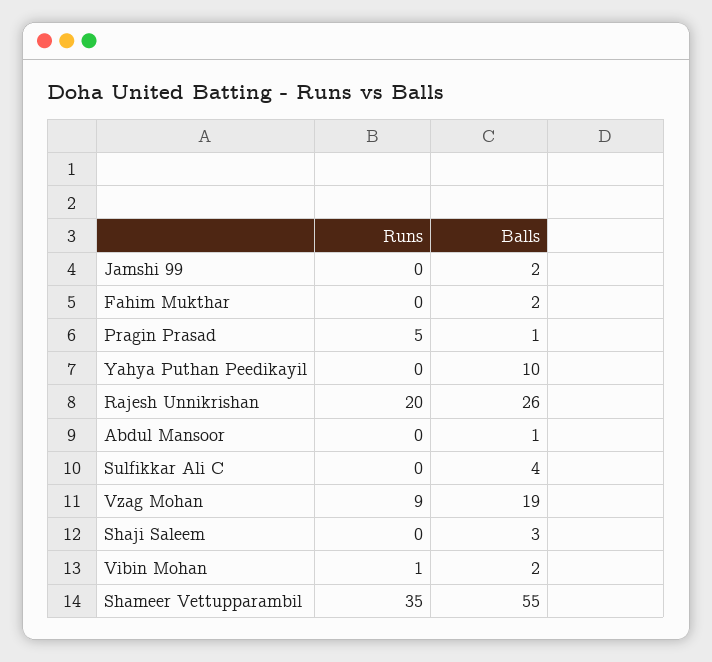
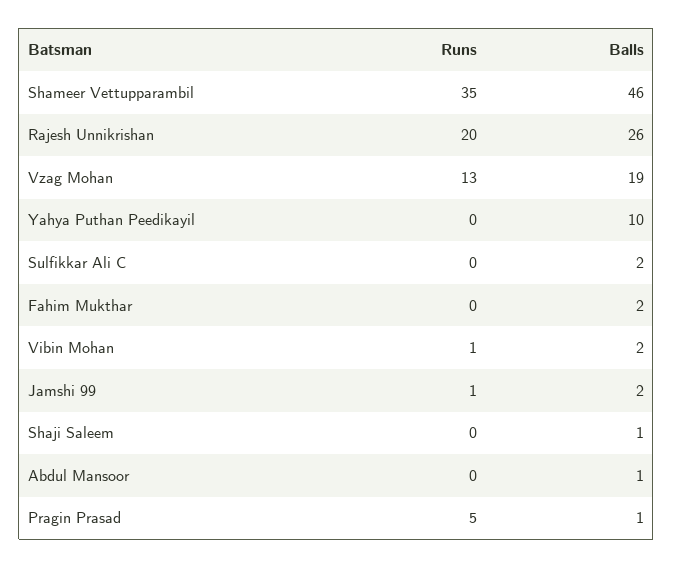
  {
    "Runs": {
-     "Jamshi 99": 0,
+     "Jamshi 99": 1,
      "Fahim Mukthar": 0,
      "Pragin Prasad": 5,
      "Yahya Puthan Peedikayil": 0,
      "Rajesh Unnikrishan": 20,
      "Abdul Mansoor": 0,
      "Sulfikkar Ali C": 0,
-     "Vzag Mohan": 9,
+     "Vzag Mohan": 13,
      "Shaji Saleem": 0,
      "Vibin Mohan": 1,
      "Shameer Vettupparambil": 35
    },
    "Balls": {
      "Jamshi 99": 2,
      "Fahim Mukthar": 2,
      "Pragin Prasad": 1,
      "Yahya Puthan Peedikayil": 10,
      "Rajesh Unnikrishan": 26,
      "Abdul Mansoor": 1,
-     "Sulfikkar Ali C": 4,
+     "Sulfikkar Ali C": 2,
      "Vzag Mohan": 19,
-     "Shaji Saleem": 3,
+     "Shaji Saleem": 1,
      "Vibin Mohan": 2,
-     "Shameer Vettupparambil": 55
+     "Shameer Vettupparambil": 46
    }
  }

